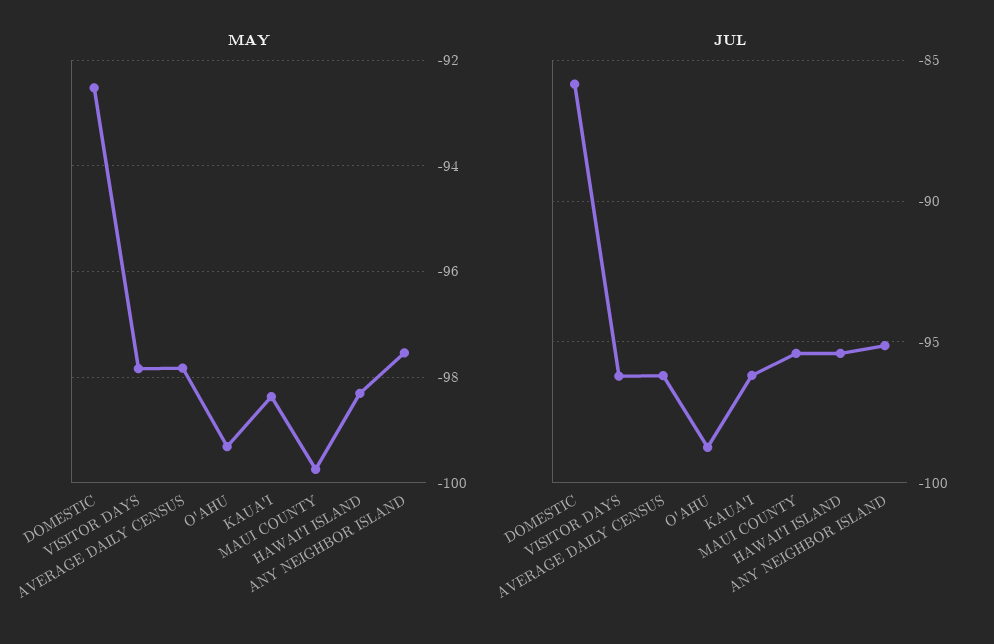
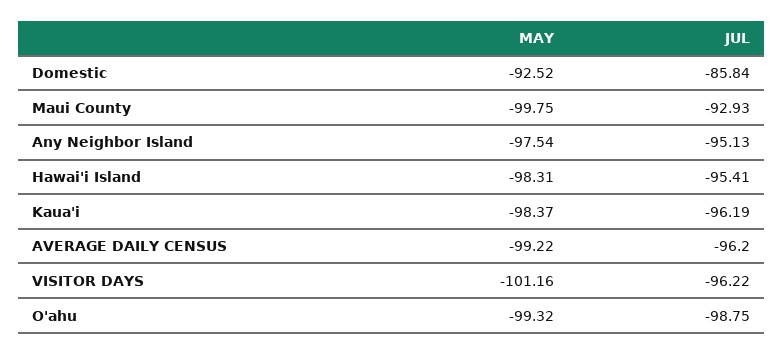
  {
    "MAY": {
      "DOMESTIC": -92.52,
-     "VISITOR DAYS": -97.8,
+     "VISITOR DAYS": -101.16,
-     "AVERAGE DAILY CENSUS": -97.8,
+     "AVERAGE DAILY CENSUS": -99.22,
      "O'AHU": -99.32,
      "KAUA'I": -98.37,
      "MAUI COUNTY": -99.75,
      "HAWAI'I ISLAND": -98.31,
      "ANY NEIGHBOR ISLAND": -97.54
    },
    "JUL": {
      "DOMESTIC": -85.84,
      "VISITOR DAYS": -96.22,
      "AVERAGE DAILY CENSUS": -96.2,
      "O'AHU": -98.75,
      "KAUA'I": -96.19,
-     "MAUI COUNTY": -95.5,
+     "MAUI COUNTY": -92.93,
      "HAWAI'I ISLAND": -95.41,
      "ANY NEIGHBOR ISLAND": -95.13
    }
  }

